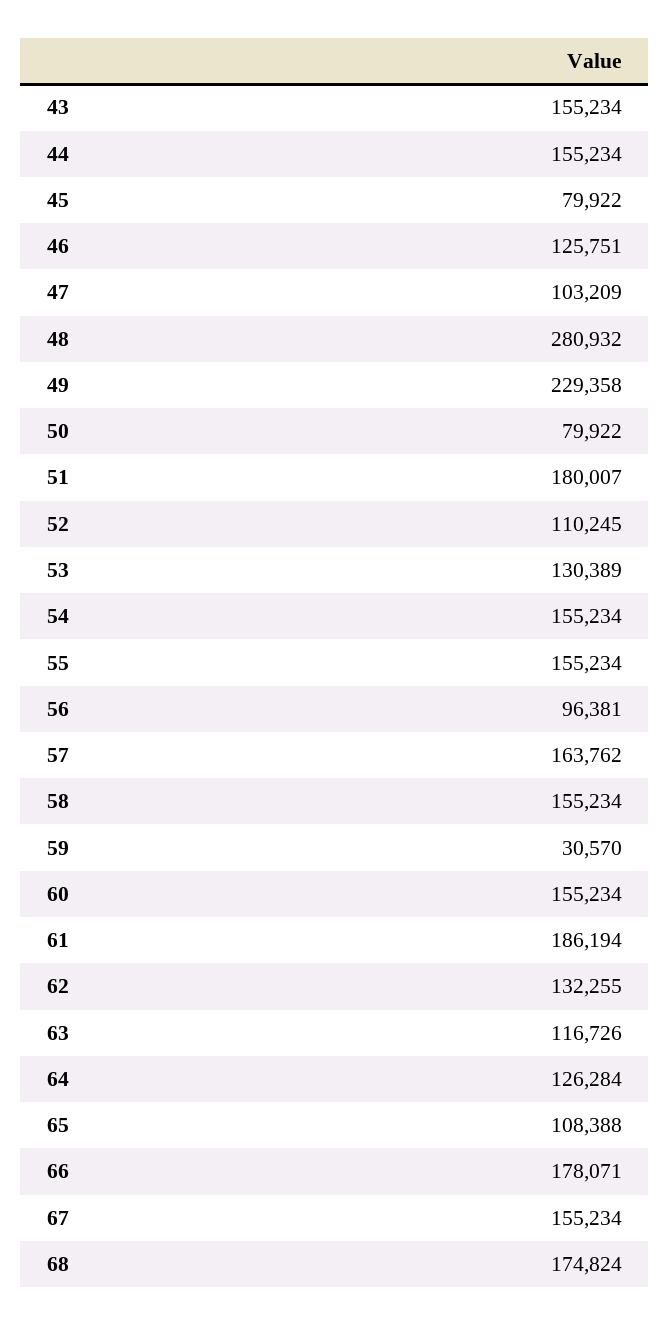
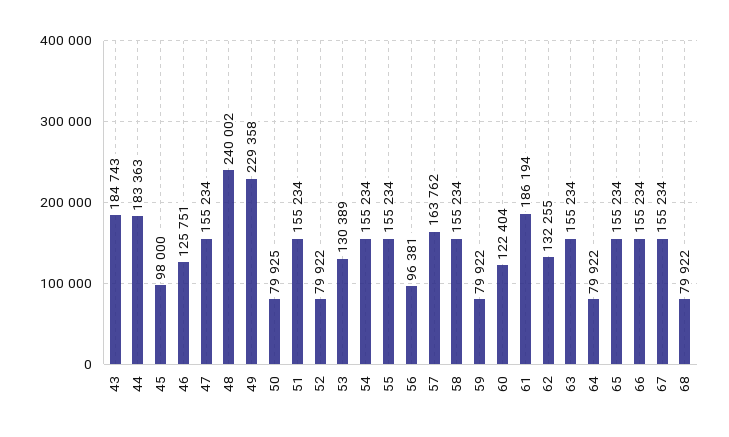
  {
-   "43": 155234,
+   "43": 184743,
-   "44": 155234,
+   "44": 183363,
-   "45": 79922,
+   "45": 98000,
    "46": 125751,
-   "47": 103209,
+   "47": 155234,
-   "48": 280932,
+   "48": 240002,
    "49": 229358,
-   "50": 79922,
+   "50": 79925,
-   "51": 180007,
+   "51": 155234,
-   "52": 110245,
+   "52": 79922,
    "53": 130389,
    "54": 155234,
    "55": 155234,
    "56": 96381,
    "57": 163762,
    "58": 155234,
-   "59": 30570,
+   "59": 79922,
-   "60": 155234,
+   "60": 122404,
    "61": 186194,
    "62": 132255,
-   "63": 116726,
+   "63": 155234,
-   "64": 126284,
+   "64": 79922,
-   "65": 108388,
+   "65": 155234,
-   "66": 178071,
+   "66": 155234,
    "67": 155234,
-   "68": 174824
+   "68": 79922
  }

